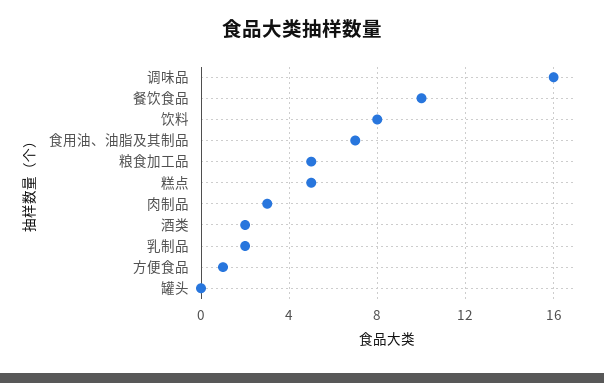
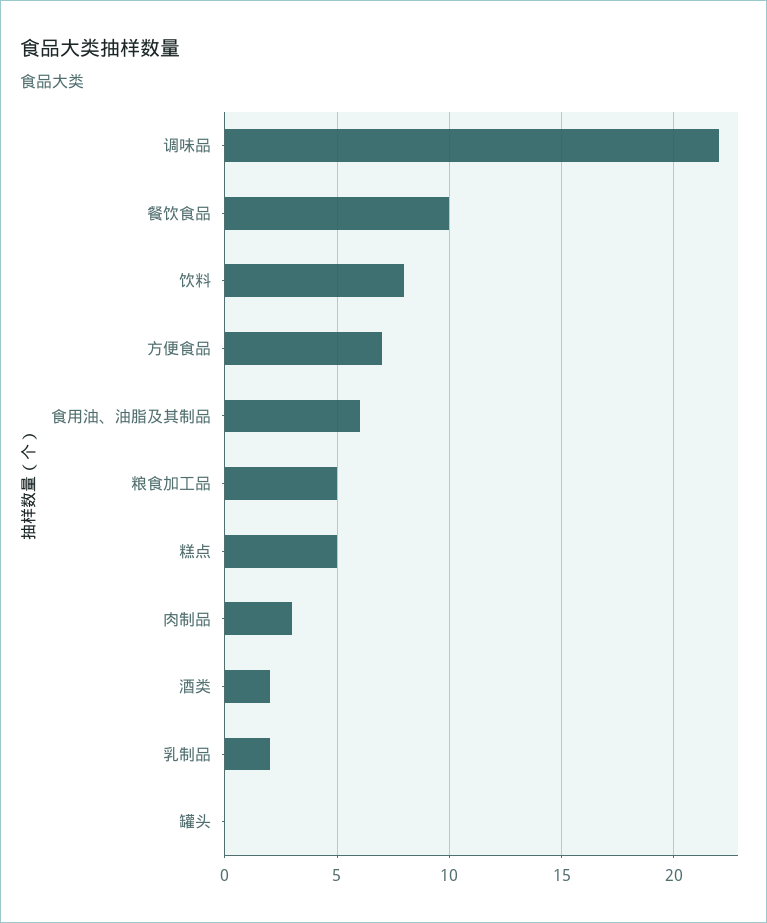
  {
-   "调味品": 16,
+   "调味品": 22,
    "餐饮食品": 10,
    "饮料": 8,
-   "食用油、油脂及其制品": 7,
+   "食用油、油脂及其制品": 6,
    "粮食加工品": 5,
    "糕点": 5,
    "肉制品": 3,
    "酒类": 2,
    "乳制品": 2,
-   "方便食品": 1,
+   "方便食品": 7,
    "罐头": 0
  }

